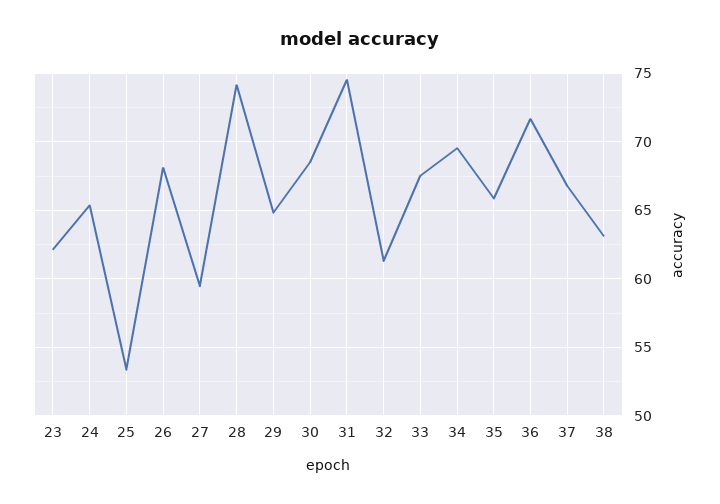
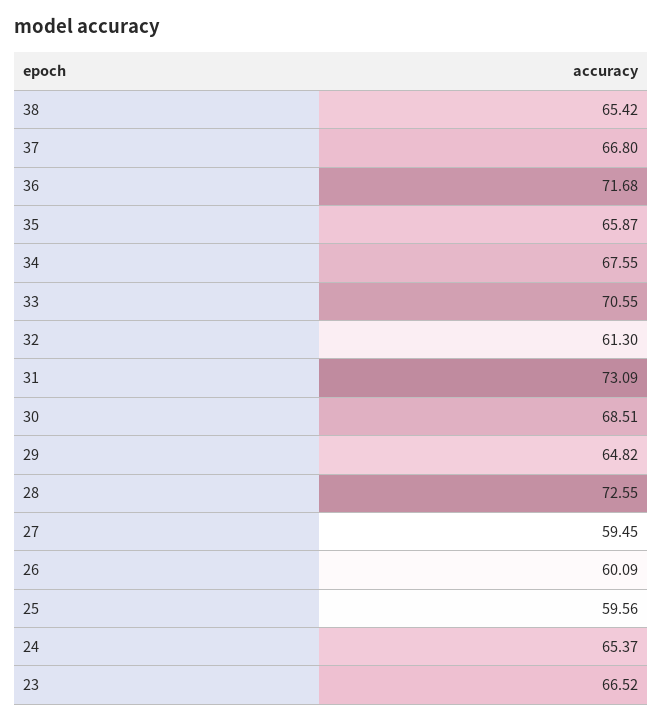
  {
-   "23": 62,
+   "23": 66.52,
    "24": 65.37,
-   "25": 53.5,
+   "25": 59.56,
-   "26": 68,
+   "26": 60.09,
    "27": 59.45,
-   "28": 74,
+   "28": 72.55,
    "29": 64.82,
    "30": 68.51,
-   "31": 74.5,
+   "31": 73.09,
    "32": 61.3,
-   "33": 67.5,
+   "33": 70.55,
-   "34": 69.5,
+   "34": 67.55,
    "35": 65.87,
    "36": 71.68,
    "37": 66.8,
-   "38": 63
+   "38": 65.42
  }

